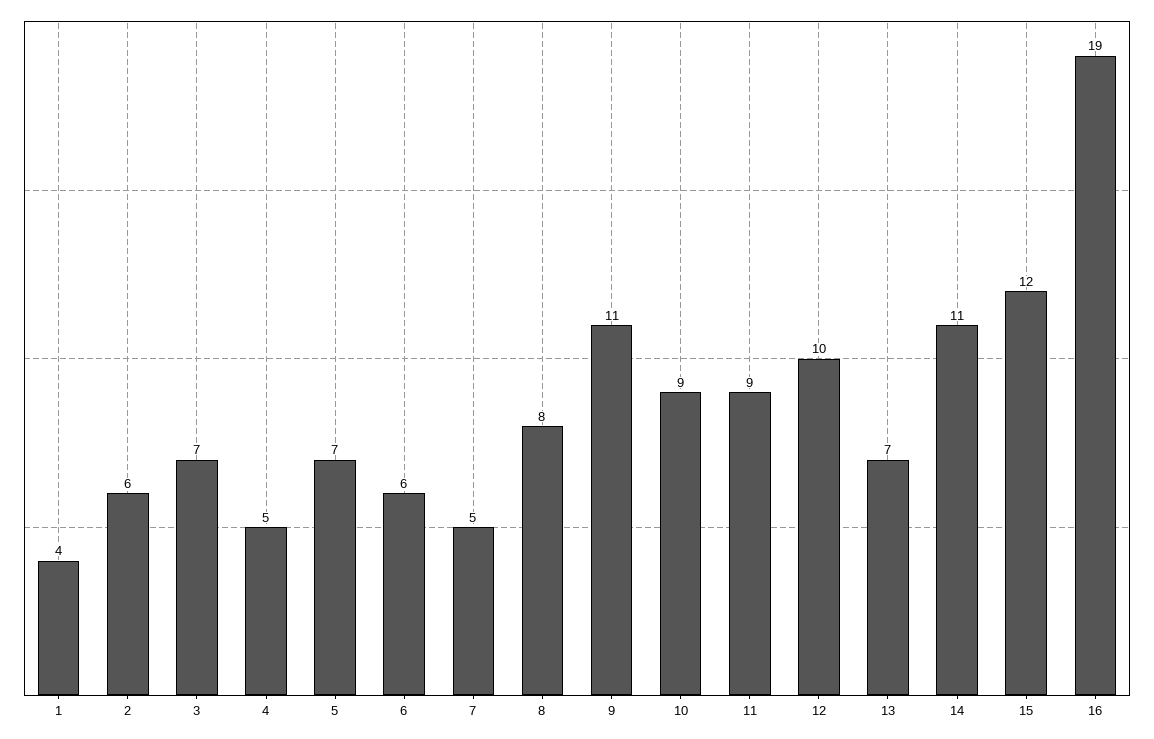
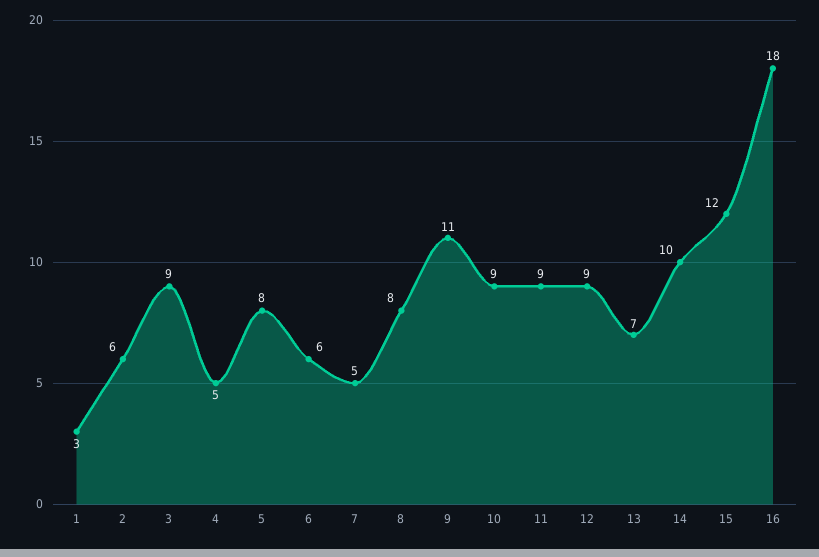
  {
-   "1": 4,
+   "1": 3,
    "2": 6,
-   "3": 7,
+   "3": 9,
    "4": 5,
-   "5": 7,
+   "5": 8,
    "6": 6,
    "7": 5,
    "8": 8,
    "9": 11,
    "10": 9,
    "11": 9,
-   "12": 10,
+   "12": 9,
    "13": 7,
-   "14": 11,
+   "14": 10,
    "15": 12,
-   "16": 19
+   "16": 18
  }

